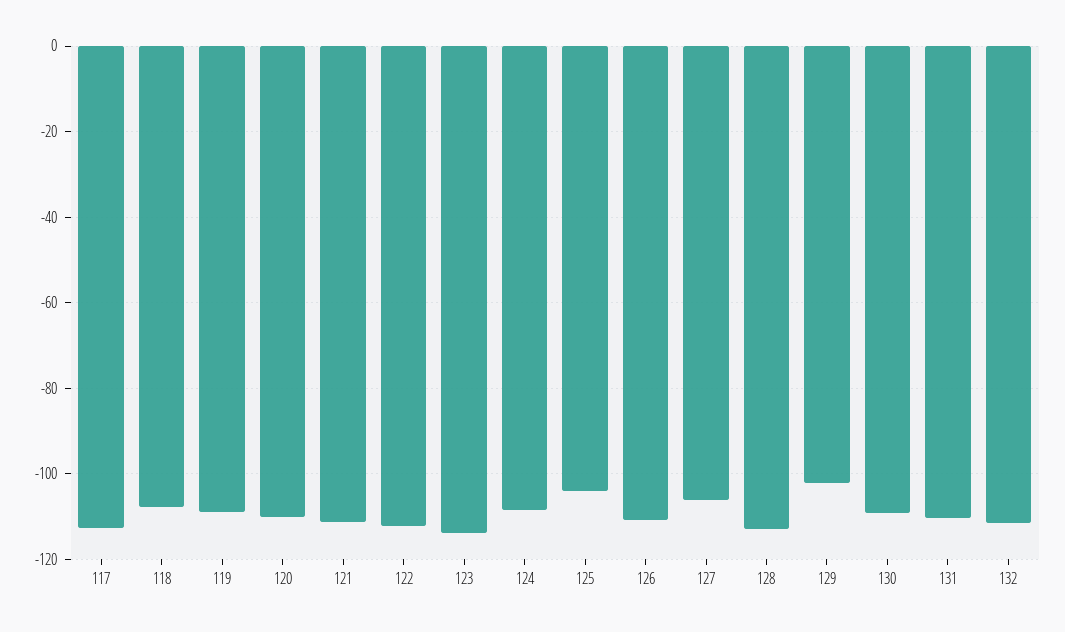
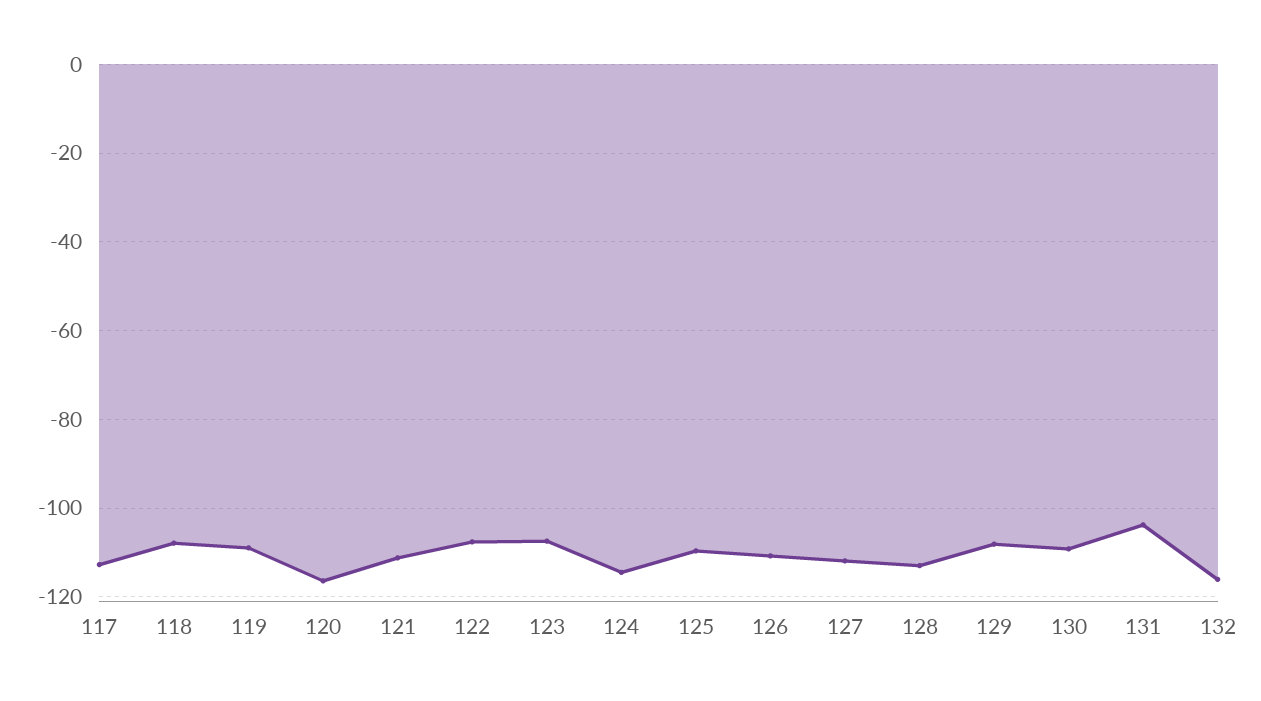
  {
    "117": -112,
    "118": -108,
    "119": -108,
-   "120": -110,
+   "120": -116,
    "121": -112,
-   "122": -112,
+   "122": -108,
-   "123": -114,
+   "123": -108,
-   "124": -108,
+   "124": -114,
-   "125": -104,
+   "125": -110,
    "126": -110,
-   "127": -106,
+   "127": -112,
    "128": -112,
-   "129": -102,
+   "129": -108,
    "130": -110,
-   "131": -110,
+   "131": -104,
-   "132": -112
+   "132": -116
  }

